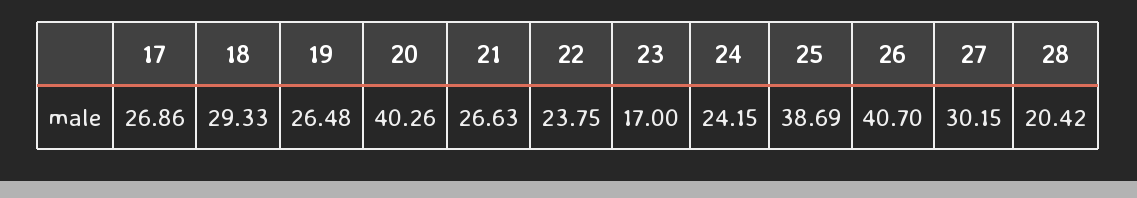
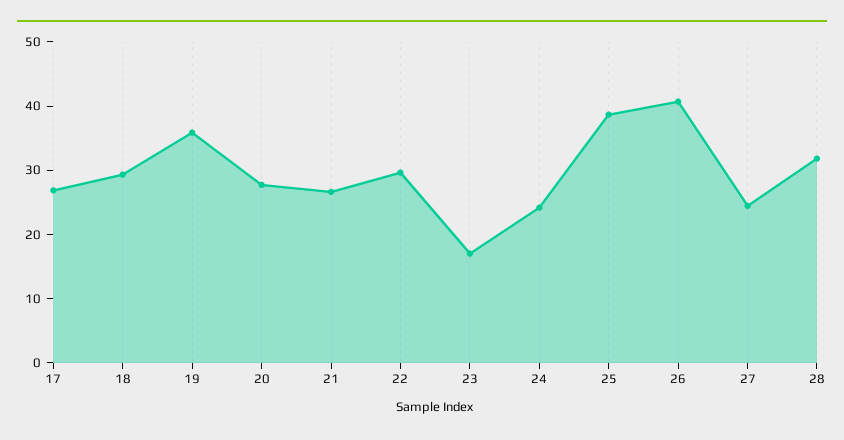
  {
    "17": 26.86,
    "18": 29.33,
-   "19": 26.48,
+   "19": 36,
-   "20": 40.26,
+   "20": 28,
    "21": 26.63,
-   "22": 23.75,
+   "22": 30,
    "23": 17,
    "24": 24.15,
    "25": 38.69,
    "26": 40.7,
-   "27": 30.15,
+   "27": 24,
-   "28": 20.42
+   "28": 32
  }

